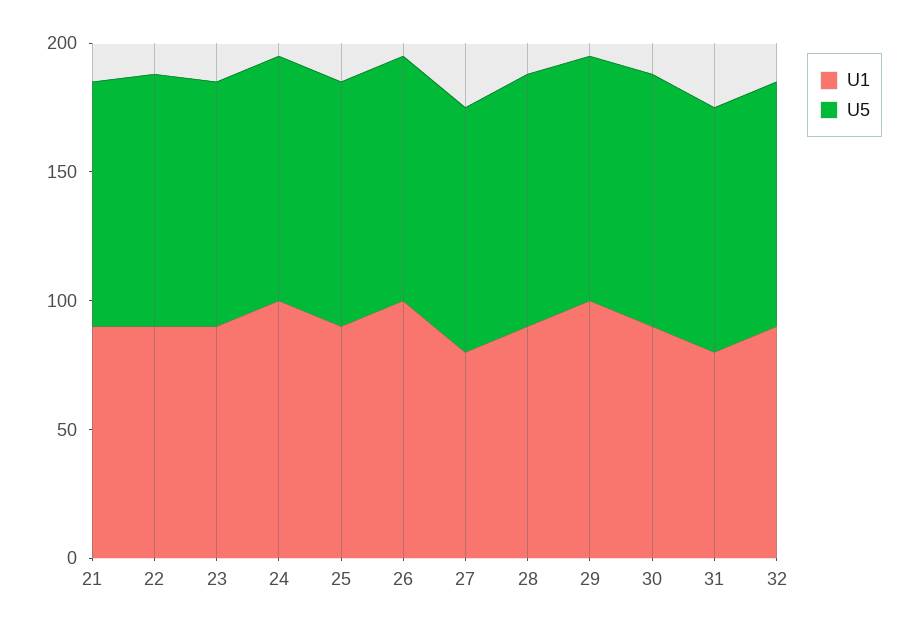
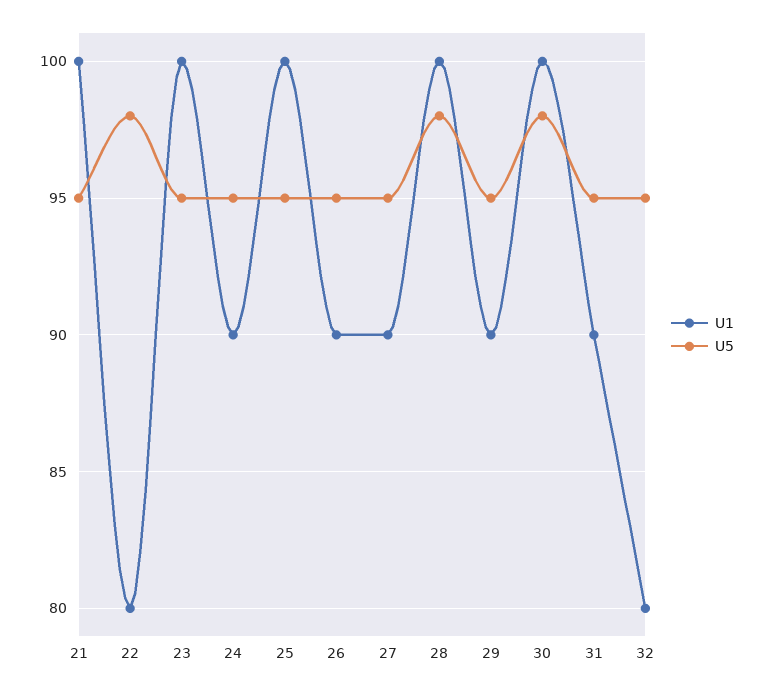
  {
    "U1": {
-     "21": 90,
+     "21": 100,
-     "22": 90,
+     "22": 80,
-     "23": 90,
+     "23": 100,
-     "24": 100,
+     "24": 90,
-     "25": 90,
+     "25": 100,
-     "26": 100,
+     "26": 90,
-     "27": 80,
+     "27": 90,
-     "28": 90,
+     "28": 100,
-     "29": 100,
+     "29": 90,
-     "30": 90,
+     "30": 100,
-     "31": 80,
+     "31": 90,
-     "32": 90
+     "32": 80
    },
    "U5": {
      "21": 95,
      "22": 98,
      "23": 95,
      "24": 95,
      "25": 95,
      "26": 95,
      "27": 95,
      "28": 98,
      "29": 95,
      "30": 98,
      "31": 95,
      "32": 95
    }
  }

